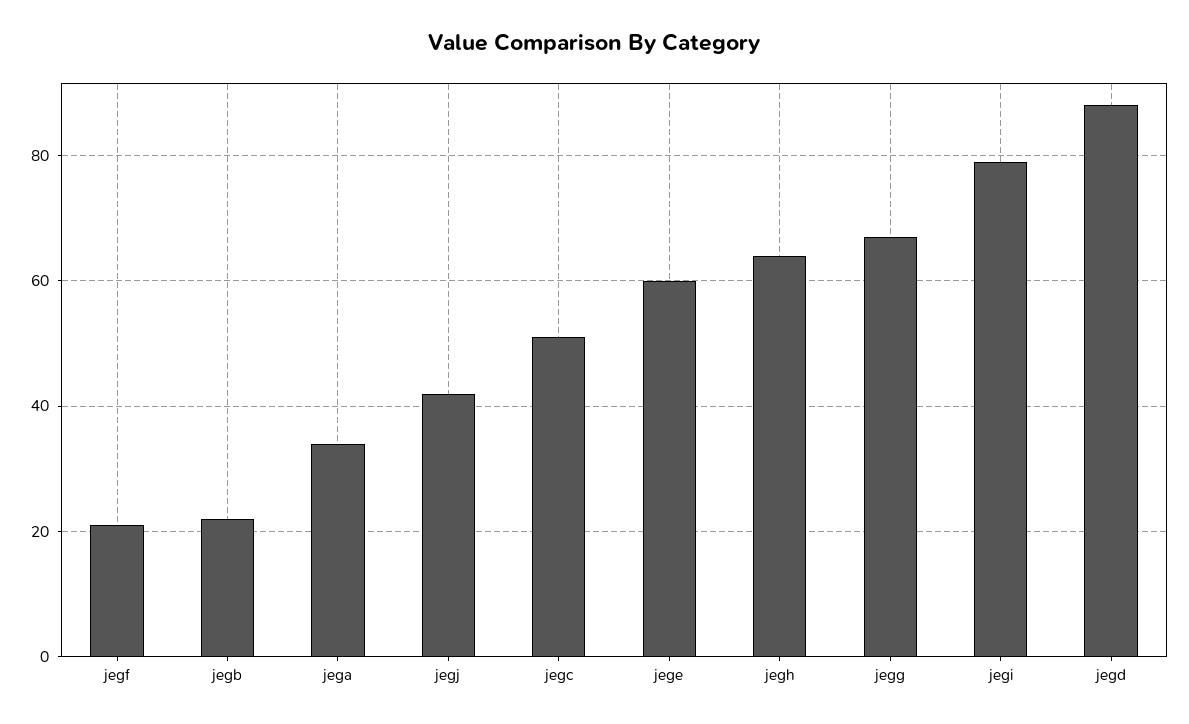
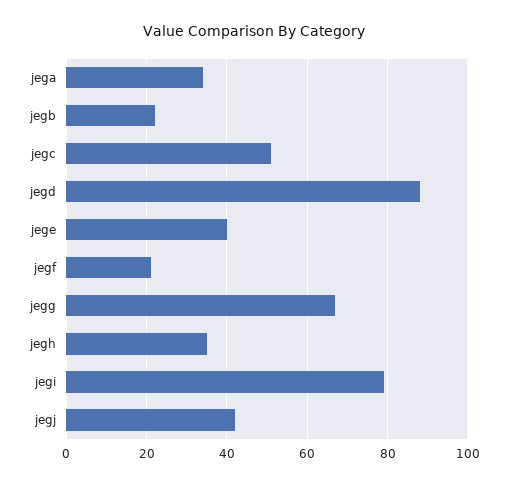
  {
    "jegf": 20,
    "jegb": 20,
    "jega": 35,
    "jegj": 40,
    "jegc": 50,
-   "jege": 60,
+   "jege": 40,
-   "jegh": 65,
+   "jegh": 35,
    "jegg": 65,
    "jegi": 80,
    "jegd": 90
  }

